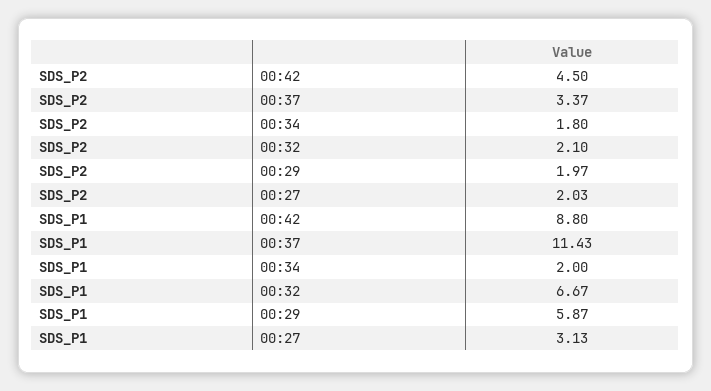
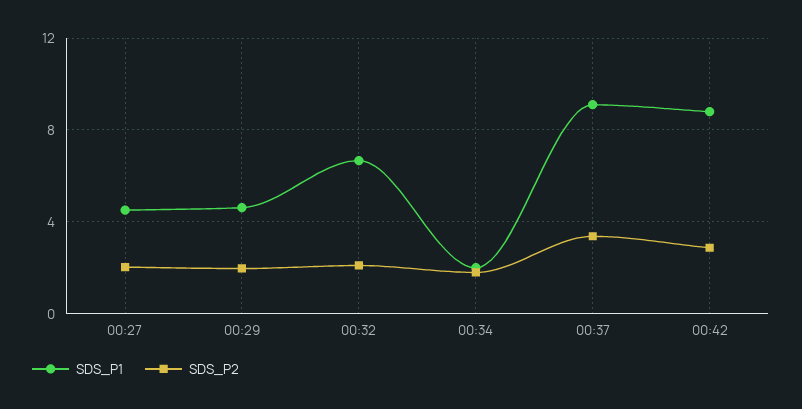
  {
    "SDS_P2": {
-     "00:42": 4.5,
+     "00:42": 3,
      "00:37": 3.37,
      "00:34": 1.8,
      "00:32": 2.1,
      "00:29": 1.97,
      "00:27": 2.03
    },
    "SDS_P1": {
      "00:42": 8.8,
-     "00:37": 11.43,
+     "00:37": 9,
      "00:34": 2,
      "00:32": 6.67,
-     "00:29": 5.87,
+     "00:29": 4.5,
-     "00:27": 3.13
+     "00:27": 4.5
    }
  }

